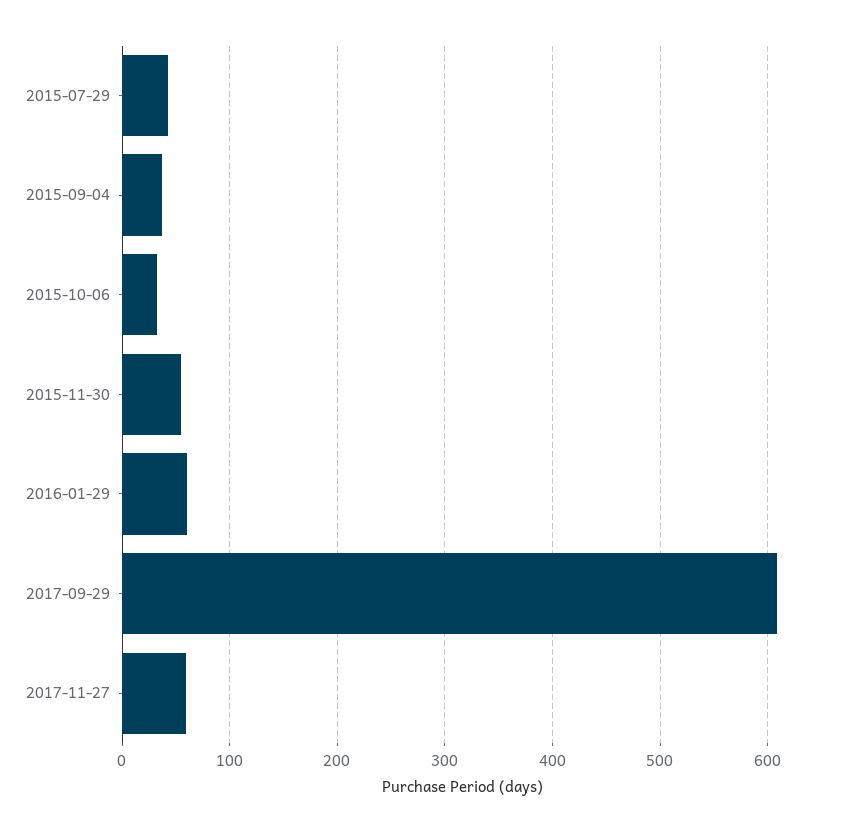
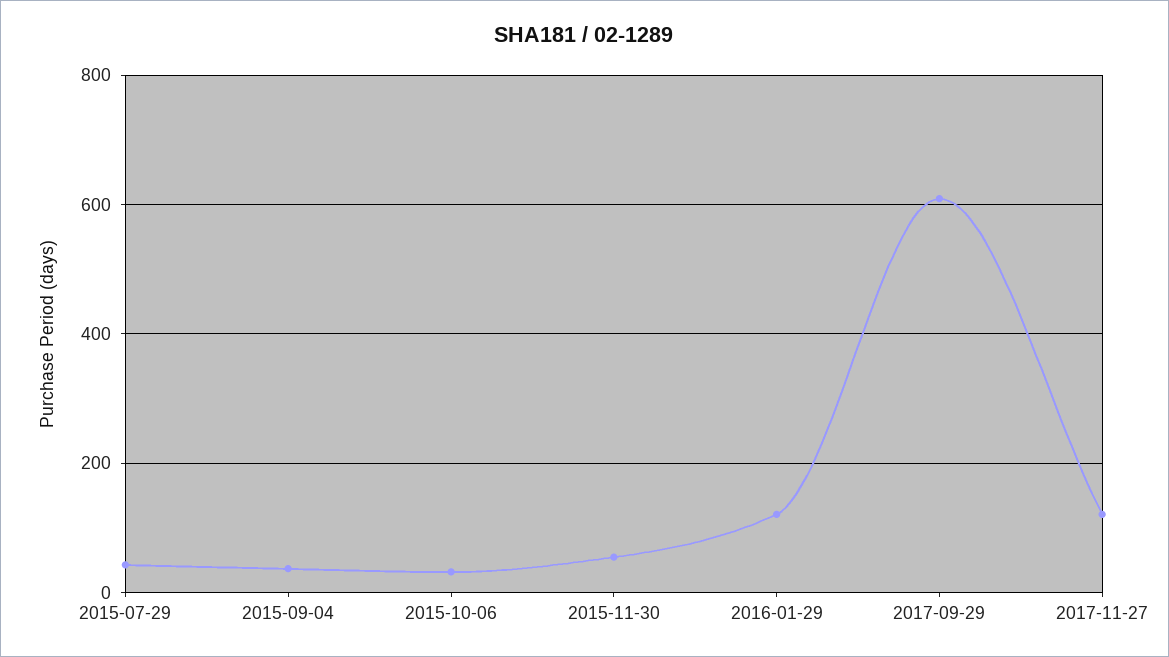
  {
    "2015-07-29": 40,
    "2015-09-04": 40,
    "2015-10-06": 30,
    "2015-11-30": 60,
-   "2016-01-29": 60,
+   "2016-01-29": 120,
    "2017-09-29": 610,
-   "2017-11-27": 60
+   "2017-11-27": 120
  }

